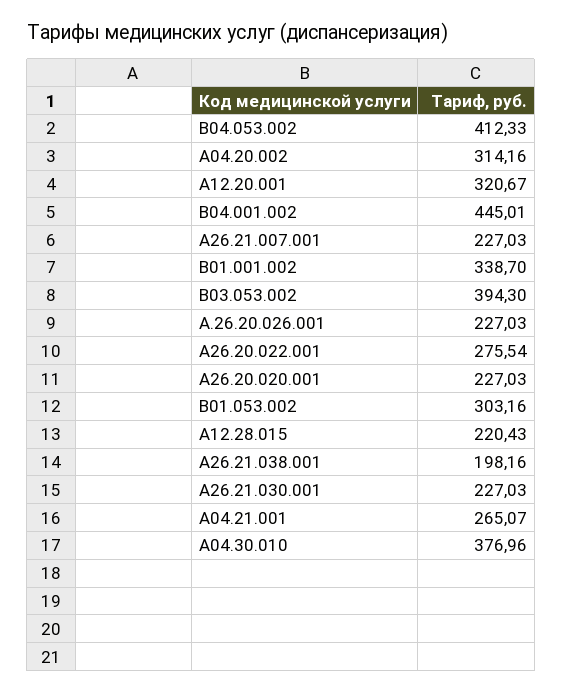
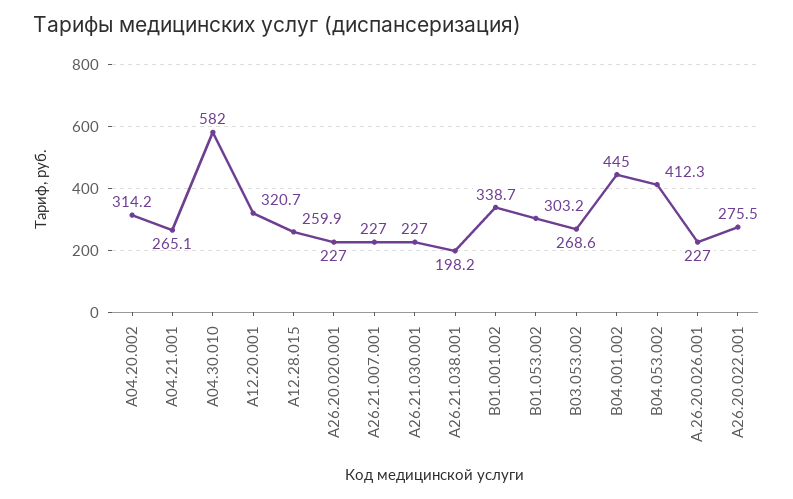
  {
    "B04.053.002": 412.33,
    "A04.20.002": 314.16,
    "A12.20.001": 320.67,
    "B04.001.002": 445.01,
    "A26.21.007.001": 227.03,
    "B01.001.002": 338.7,
-   "B03.053.002": 394.3,
+   "B03.053.002": 268.6,
    "А.26.20.026.001": 227.03,
    "А26.20.022.001": 275.54,
    "A26.20.020.001": 227.03,
    "B01.053.002": 303.16,
-   "A12.28.015": 220.43,
+   "A12.28.015": 259.9,
    "A26.21.038.001": 198.16,
    "A26.21.030.001": 227.03,
    "A04.21.001": 265.07,
-   "A04.30.010": 376.96
+   "A04.30.010": 582
  }

